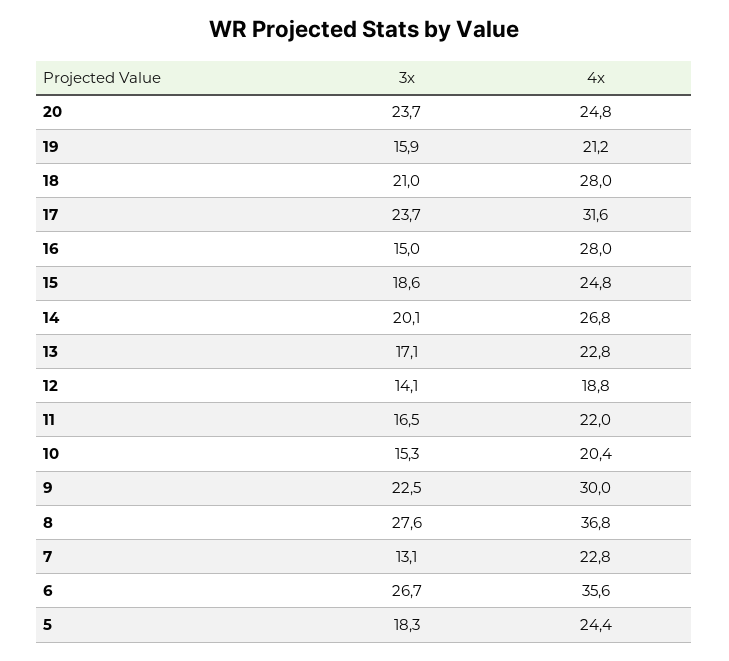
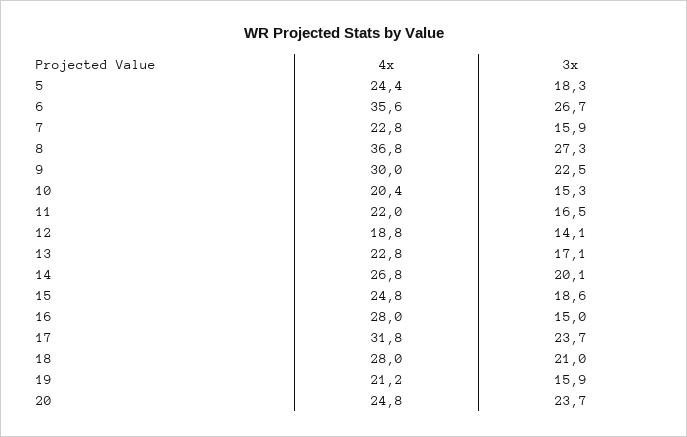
  {
    "3x": {
      "20": 23.7,
      "19": 15.9,
      "18": 21,
      "17": 23.7,
      "16": 15,
      "15": 18.6,
      "14": 20.1,
      "13": 17.1,
      "12": 14.1,
      "11": 16.5,
      "10": 15.3,
      "9": 22.5,
-     "8": 27.6,
+     "8": 27.3,
-     "7": 13.1,
+     "7": 15.9,
      "6": 26.7,
      "5": 18.3
    },
    "4x": {
      "20": 24.8,
      "19": 21.2,
      "18": 28,
-     "17": 31.6,
+     "17": 31.8,
      "16": 28,
      "15": 24.8,
      "14": 26.8,
      "13": 22.8,
      "12": 18.8,
      "11": 22,
      "10": 20.4,
      "9": 30,
      "8": 36.8,
      "7": 22.8,
      "6": 35.6,
      "5": 24.4
    }
  }

